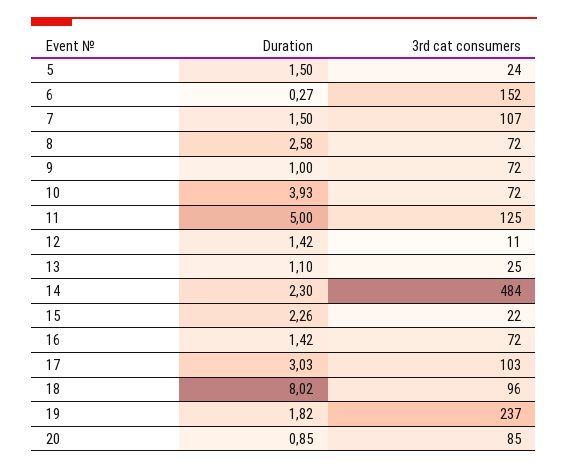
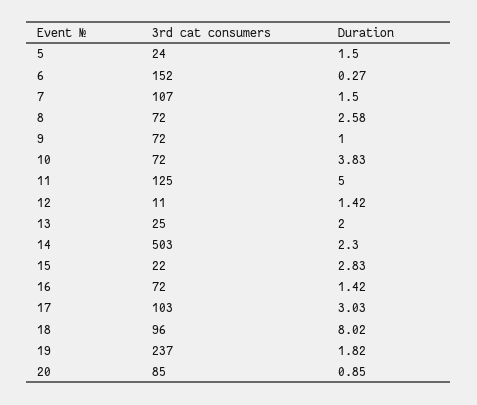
  {
    "Duration": {
      "5": 1.5,
      "6": 0.27,
      "7": 1.5,
      "8": 2.58,
      "9": 1,
-     "10": 3.93,
+     "10": 3.83,
      "11": 5,
      "12": 1.42,
-     "13": 1.1,
+     "13": 2,
      "14": 2.3,
-     "15": 2.26,
+     "15": 2.83,
      "16": 1.42,
      "17": 3.03,
      "18": 8.02,
      "19": 1.82,
      "20": 0.85
    },
    "3rd cat consumers": {
      "5": 24,
      "6": 152,
      "7": 107,
      "8": 72,
      "9": 72,
      "10": 72,
      "11": 125,
      "12": 11,
      "13": 25,
-     "14": 484,
+     "14": 503,
      "15": 22,
      "16": 72,
      "17": 103,
      "18": 96,
      "19": 237,
      "20": 85
    }
  }

